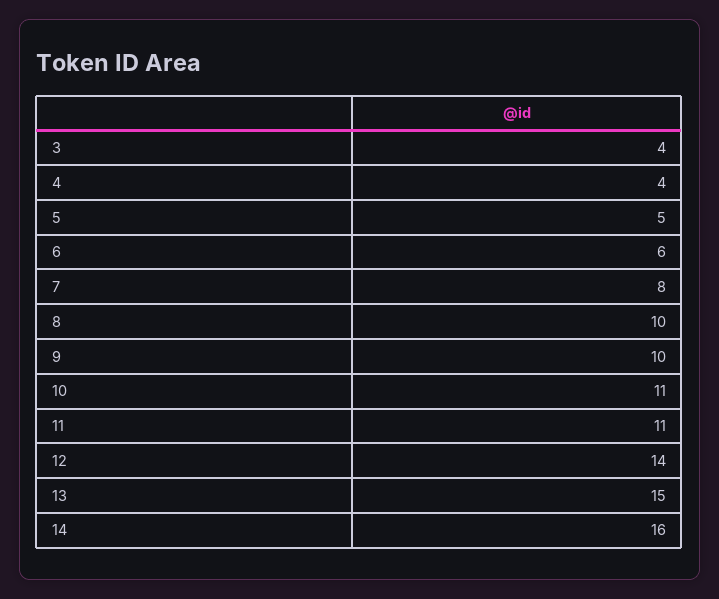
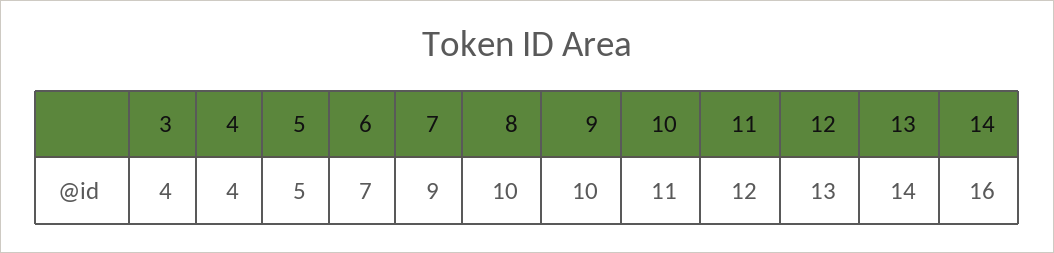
  {
    "3": 4,
    "4": 4,
    "5": 5,
-   "6": 6,
+   "6": 7,
-   "7": 8,
+   "7": 9,
    "8": 10,
    "9": 10,
    "10": 11,
-   "11": 11,
+   "11": 12,
-   "12": 14,
+   "12": 13,
-   "13": 15,
+   "13": 14,
    "14": 16
  }

